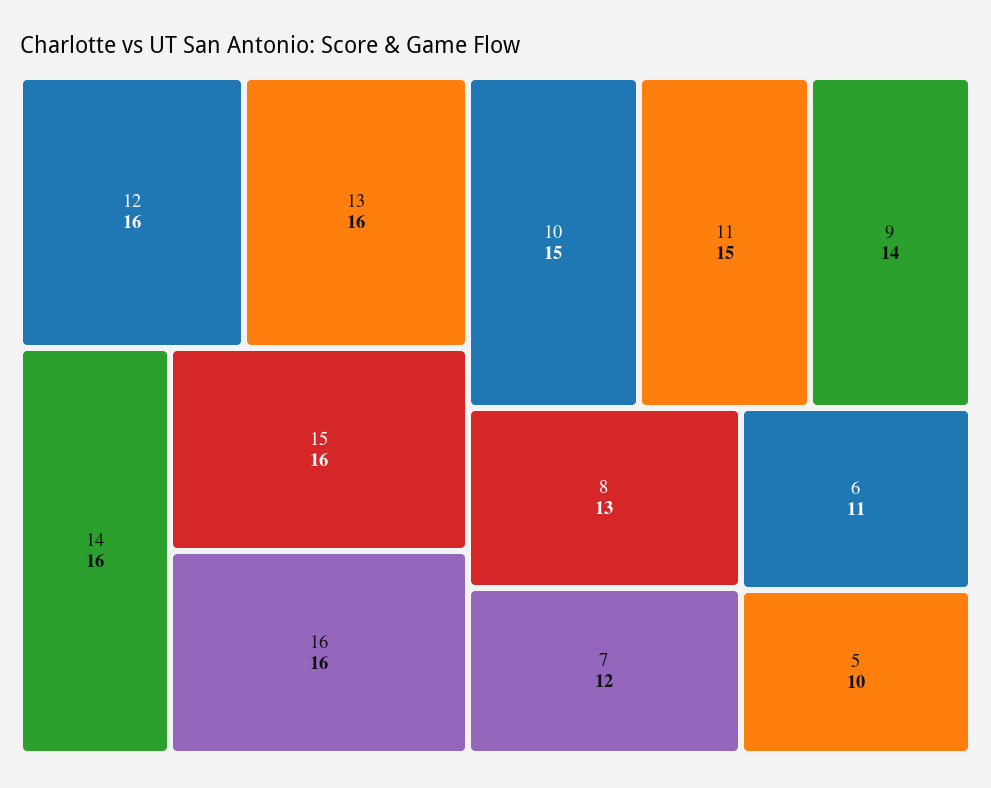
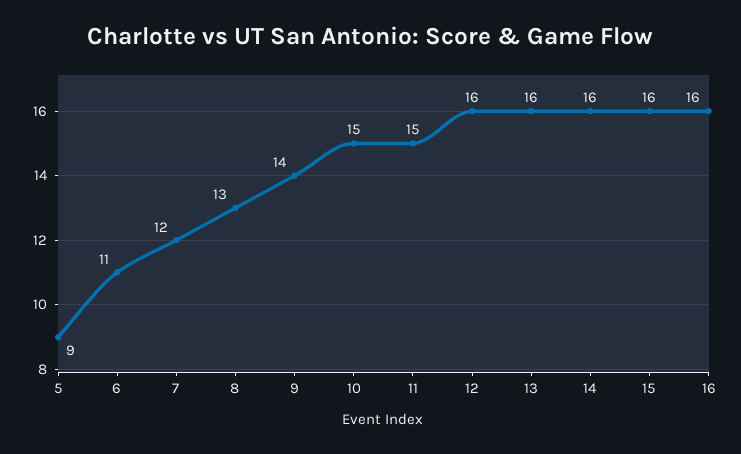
  {
    "12": 16,
    "13": 16,
    "14": 16,
    "15": 16,
    "16": 16,
    "10": 15,
    "11": 15,
    "9": 14,
    "8": 13,
    "7": 12,
    "6": 11,
-   "5": 10
+   "5": 9
  }

